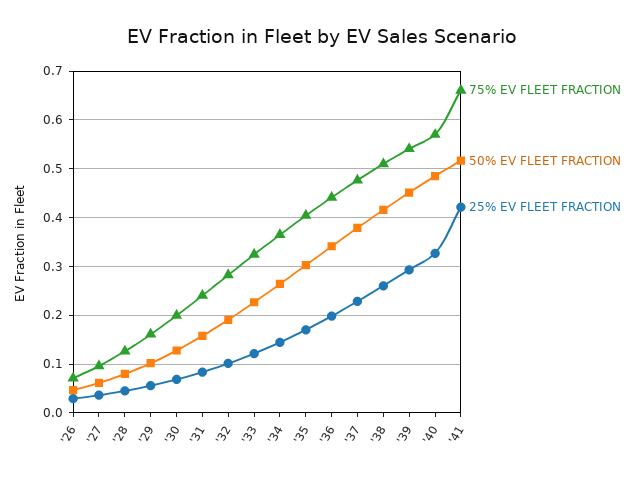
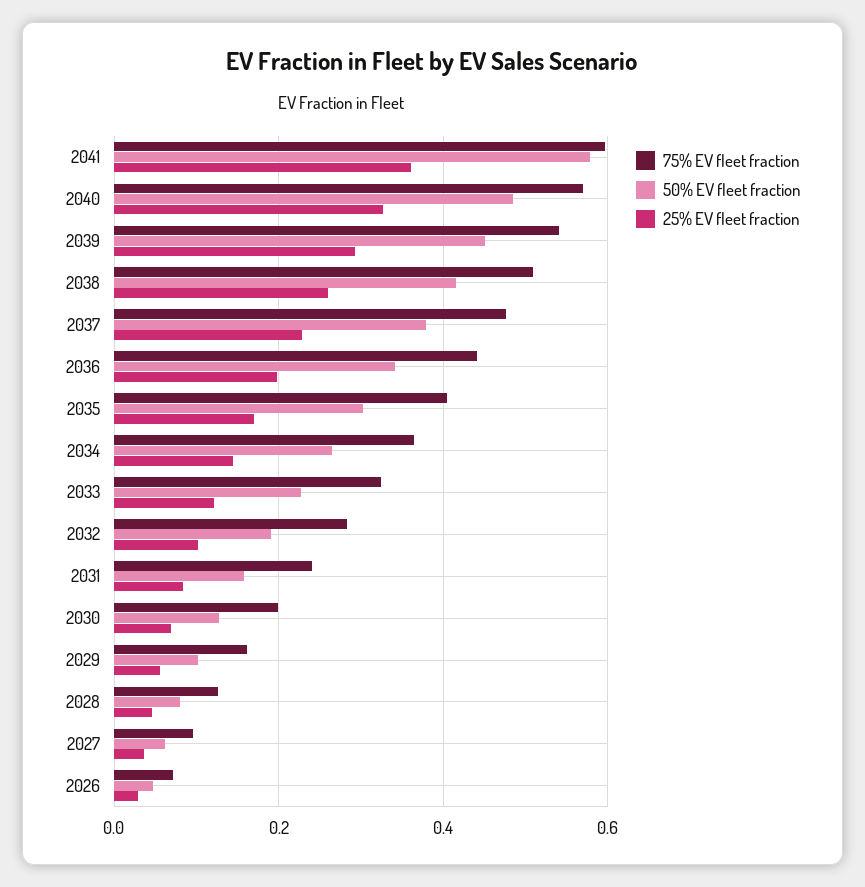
  {
    "75% EV FLEET FRACTION": {
      "'26": 0.08,
      "'27": 0.1,
      "'28": 0.12,
      "'29": 0.16,
      "'30": 0.2,
      "'31": 0.24,
      "'32": 0.28,
      "'33": 0.32,
      "'34": 0.36,
      "'35": 0.4,
      "'36": 0.44,
      "'37": 0.48,
      "'38": 0.5,
      "'39": 0.54,
      "'40": 0.56,
-     "'41": 0.66
+     "'41": 0.6
    },
    "50% EV FLEET FRACTION": {
      "'26": 0.04,
      "'27": 0.06,
      "'28": 0.08,
      "'29": 0.1,
      "'30": 0.12,
      "'31": 0.16,
      "'32": 0.2,
      "'33": 0.22,
      "'34": 0.26,
      "'35": 0.3,
      "'36": 0.34,
      "'37": 0.38,
      "'38": 0.42,
      "'39": 0.46,
      "'40": 0.48,
-     "'41": 0.52
+     "'41": 0.58
    },
    "25% EV FLEET FRACTION": {
      "'26": 0.02,
      "'27": 0.04,
      "'28": 0.04,
      "'29": 0.06,
      "'30": 0.06,
      "'31": 0.08,
      "'32": 0.1,
      "'33": 0.12,
      "'34": 0.14,
      "'35": 0.18,
      "'36": 0.2,
      "'37": 0.22,
      "'38": 0.26,
      "'39": 0.3,
      "'40": 0.32,
-     "'41": 0.42
+     "'41": 0.36
    }
  }

